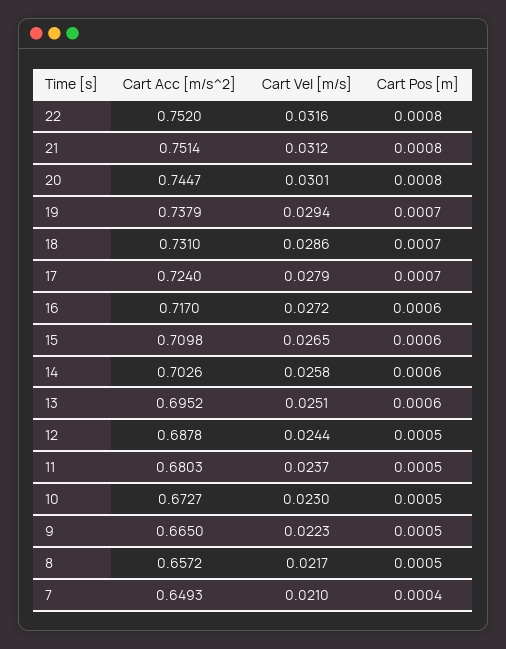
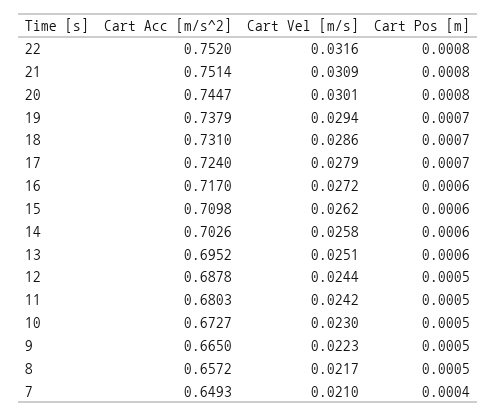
  {
    "Cart Acc [m/s^2]": {
      "22": 0.752,
      "21": 0.7514,
      "20": 0.7447,
      "19": 0.7379,
      "18": 0.731,
      "17": 0.724,
      "16": 0.717,
      "15": 0.7098,
      "14": 0.7026,
      "13": 0.6952,
      "12": 0.6878,
      "11": 0.6803,
      "10": 0.6727,
      "9": 0.665,
      "8": 0.6572,
      "7": 0.6493
    },
    "Cart Vel [m/s]": {
      "22": 0.0316,
-     "21": 0.0312,
+     "21": 0.0309,
      "20": 0.0301,
      "19": 0.0294,
      "18": 0.0286,
      "17": 0.0279,
      "16": 0.0272,
-     "15": 0.0265,
+     "15": 0.0262,
      "14": 0.0258,
      "13": 0.0251,
      "12": 0.0244,
-     "11": 0.0237,
+     "11": 0.0242,
      "10": 0.023,
      "9": 0.0223,
      "8": 0.0217,
      "7": 0.021
    },
    "Cart Pos [m]": {
      "22": 0.0008,
      "21": 0.0008,
      "20": 0.0008,
      "19": 0.0007,
      "18": 0.0007,
      "17": 0.0007,
      "16": 0.0006,
      "15": 0.0006,
      "14": 0.0006,
      "13": 0.0006,
      "12": 0.0005,
      "11": 0.0005,
      "10": 0.0005,
      "9": 0.0005,
      "8": 0.0005,
      "7": 0.0004
    }
  }

